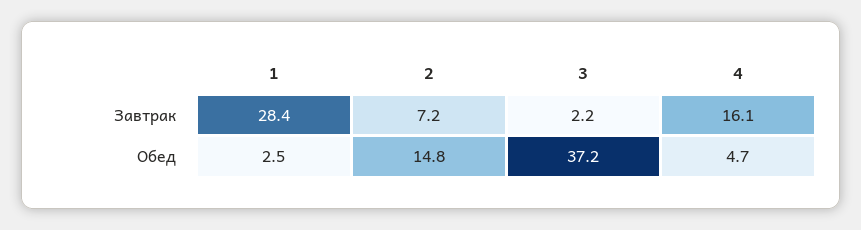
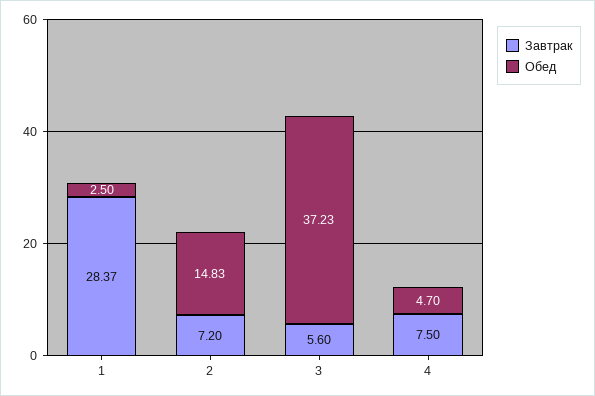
  {
    "Завтрак": {
      "1": 28.37,
      "2": 7.2,
-     "3": 2.2,
+     "3": 5.6,
-     "4": 16.1
+     "4": 7.5
    },
    "Обед": {
      "1": 2.5,
      "2": 14.83,
      "3": 37.23,
      "4": 4.7
    }
  }

